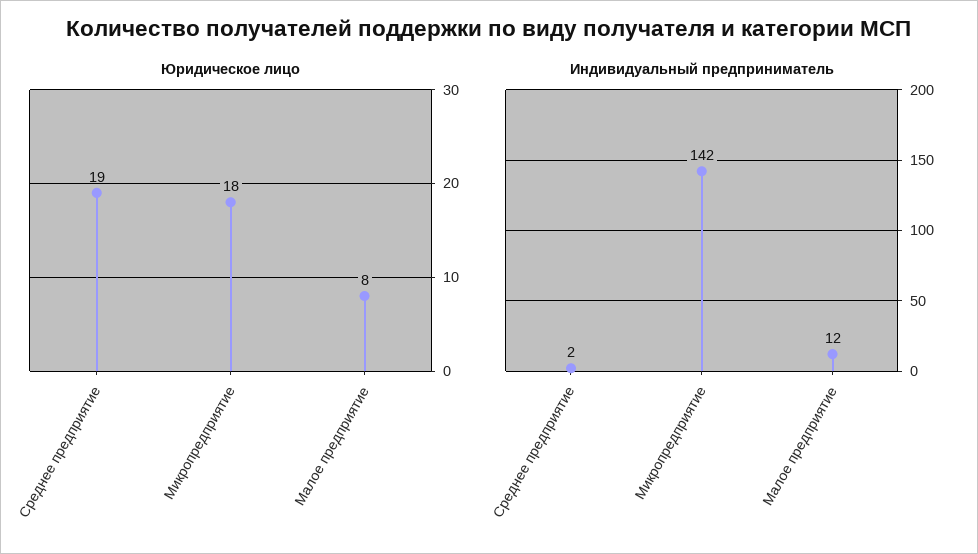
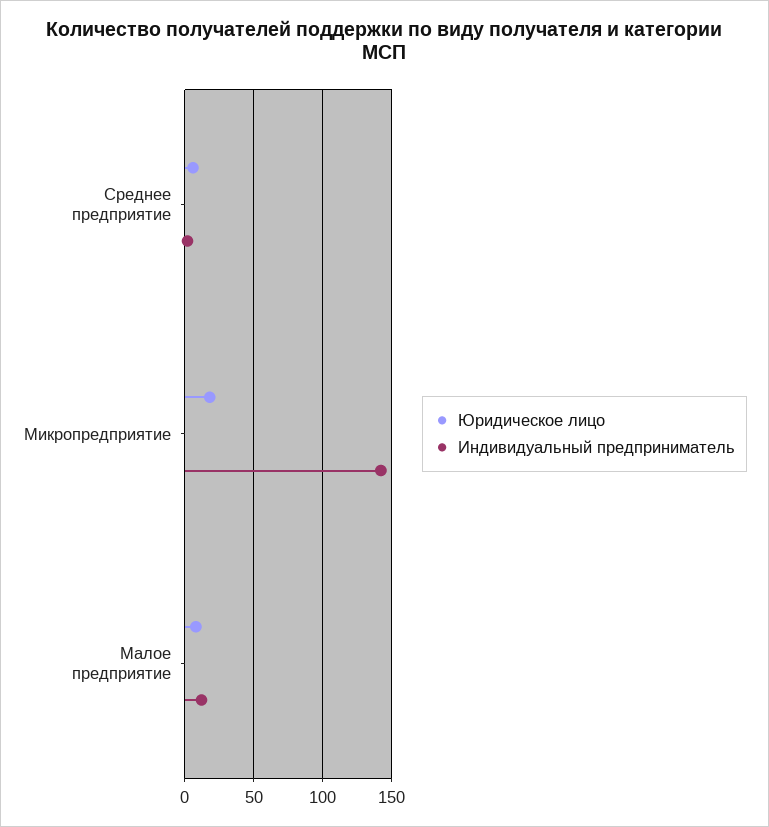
  {
    "Юридическое лицо": {
-     "Среднее предприятие": 19,
+     "Среднее предприятие": 5,
      "Микропредприятие": 18,
      "Малое предприятие": 8
    },
    "Индивидуальный предприниматель": {
      "Среднее предприятие": 2,
      "Микропредприятие": 142,
      "Малое предприятие": 12
    }
  }

